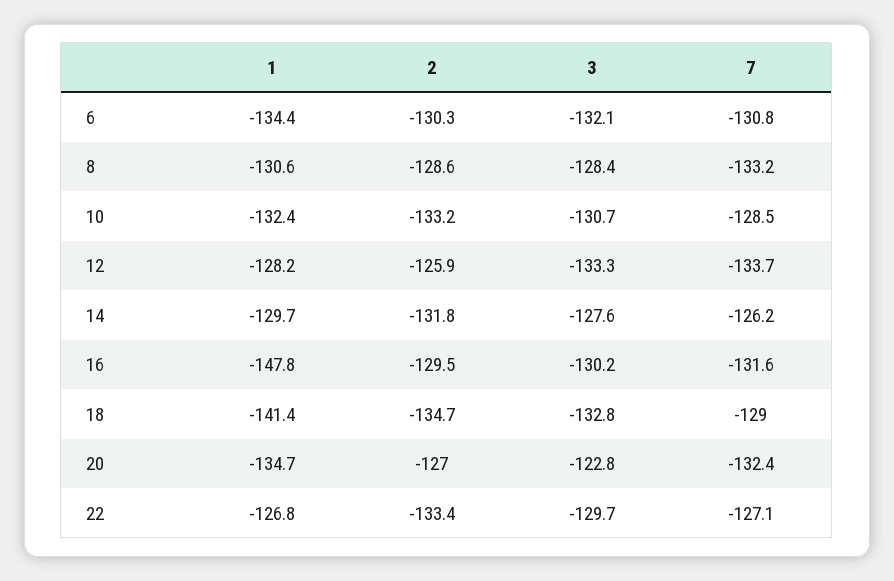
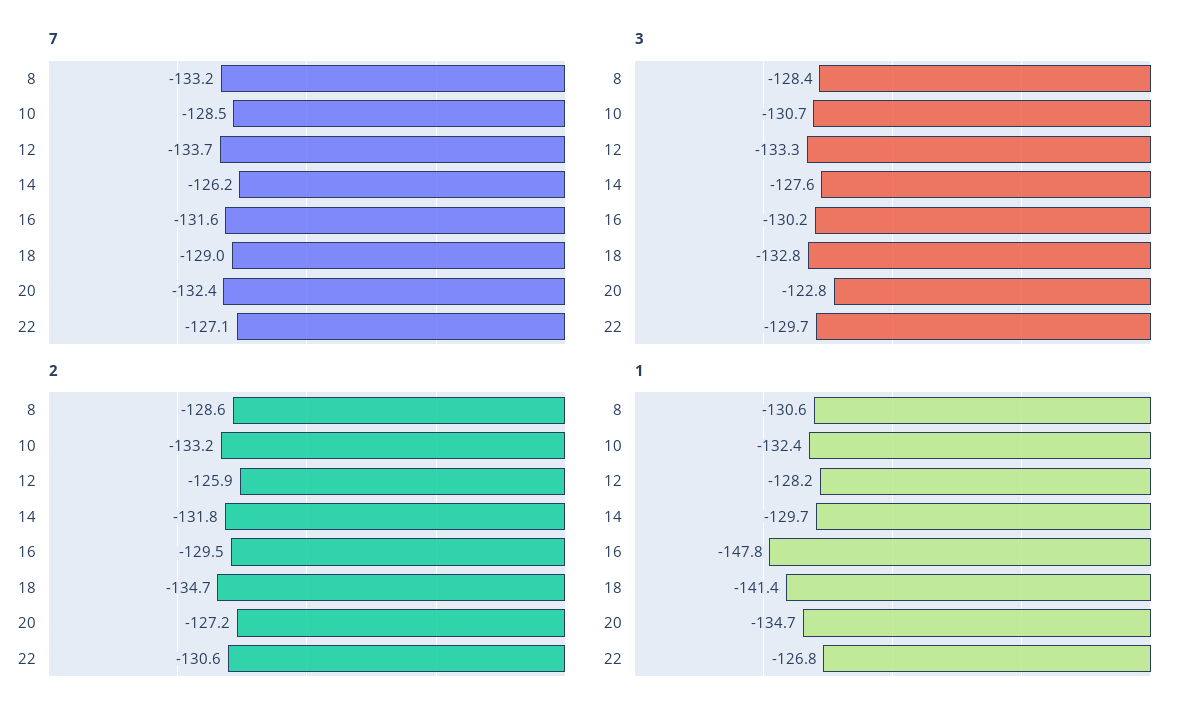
  {
    "1": {
-     "6": -134.4,
      "8": -130.6,
      "10": -132.4,
      "12": -128.2,
      "14": -129.7,
      "16": -147.8,
      "18": -141.4,
      "20": -134.7,
      "22": -126.8
    },
    "2": {
-     "6": -130.3,
      "8": -128.6,
      "10": -133.2,
      "12": -125.9,
      "14": -131.8,
      "16": -129.5,
      "18": -134.7,
-     "20": -127,
+     "20": -127.2,
-     "22": -133.4
+     "22": -130.6
    },
    "3": {
-     "6": -132.1,
      "8": -128.4,
      "10": -130.7,
      "12": -133.3,
      "14": -127.6,
      "16": -130.2,
      "18": -132.8,
      "20": -122.8,
      "22": -129.7
    },
    "7": {
-     "6": -130.8,
      "8": -133.2,
      "10": -128.5,
      "12": -133.7,
      "14": -126.2,
      "16": -131.6,
      "18": -129,
      "20": -132.4,
      "22": -127.1
    }
  }

